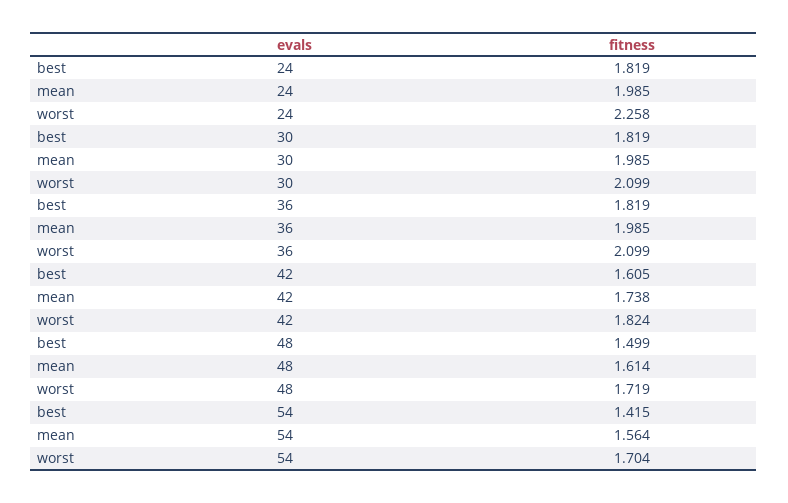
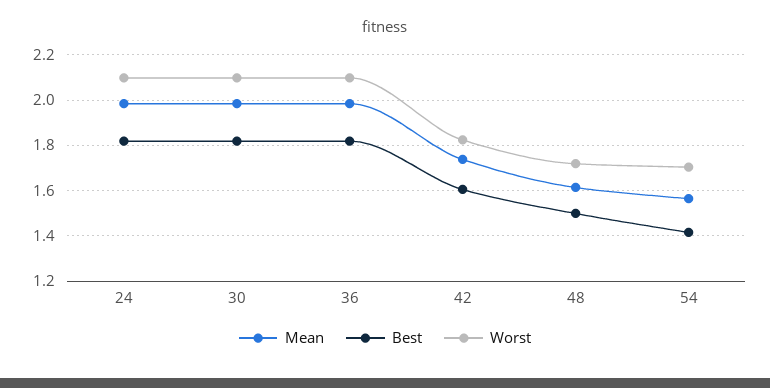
  {
    "best": {
      "24": 1.819,
      "30": 1.819,
      "36": 1.819,
      "42": 1.605,
      "48": 1.499,
      "54": 1.415
    },
    "mean": {
      "24": 1.985,
      "30": 1.985,
      "36": 1.985,
      "42": 1.738,
      "48": 1.614,
      "54": 1.564
    },
    "worst": {
-     "24": 2.258,
+     "24": 2.1,
      "30": 2.099,
      "36": 2.099,
      "42": 1.824,
      "48": 1.719,
      "54": 1.704
    }
  }

